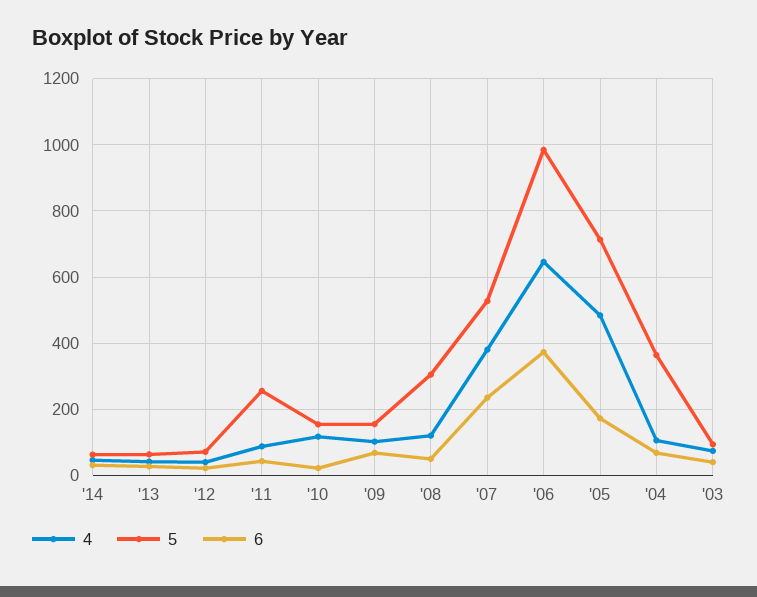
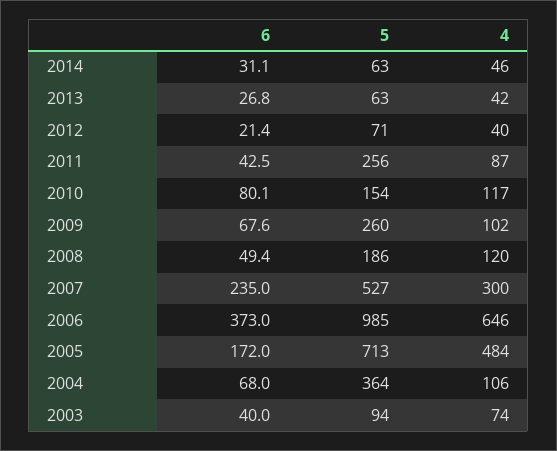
  {
    "4": {
      "'14": 46,
      "'13": 42,
      "'12": 40,
      "'11": 87,
      "'10": 117,
      "'09": 102,
      "'08": 120,
-     "'07": 380,
+     "'07": 300,
      "'06": 646,
      "'05": 484,
      "'04": 106,
      "'03": 74
    },
    "5": {
      "'14": 63,
      "'13": 63,
      "'12": 71,
      "'11": 256,
      "'10": 154,
-     "'09": 160,
+     "'09": 260,
-     "'08": 300,
+     "'08": 186,
      "'07": 527,
      "'06": 985,
      "'05": 713,
      "'04": 364,
      "'03": 94
    },
    "6": {
      "'14": 31.1,
      "'13": 26.8,
      "'12": 21.4,
      "'11": 42.5,
-     "'10": 20,
+     "'10": 80.1,
      "'09": 67.6,
      "'08": 49.4,
      "'07": 235,
      "'06": 373,
      "'05": 172,
      "'04": 68,
      "'03": 40
    }
  }

